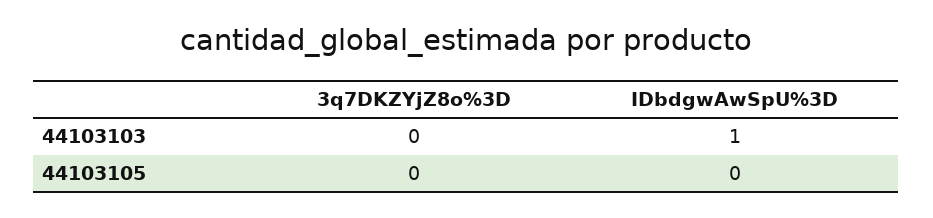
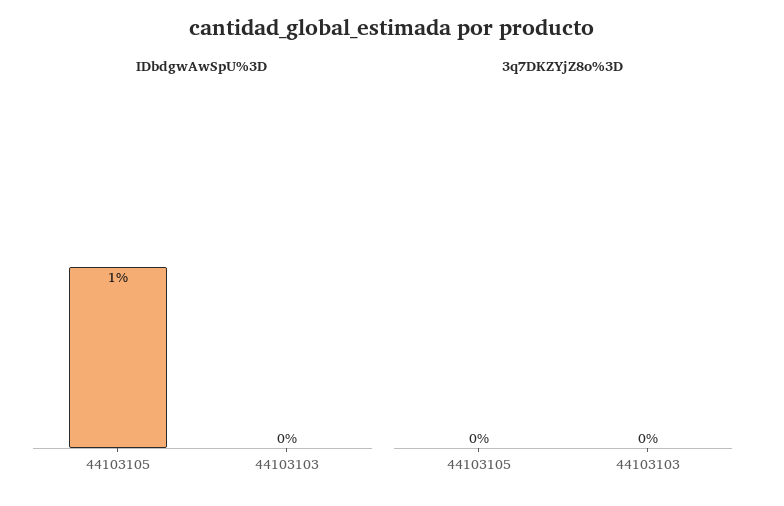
  {
    "3q7DKZYjZ8o%3D": {
      "44103103": 0,
      "44103105": 0
    },
    "IDbdgwAwSpU%3D": {
-     "44103103": 1,
+     "44103103": 0,
-     "44103105": 0
+     "44103105": 1
    }
  }

